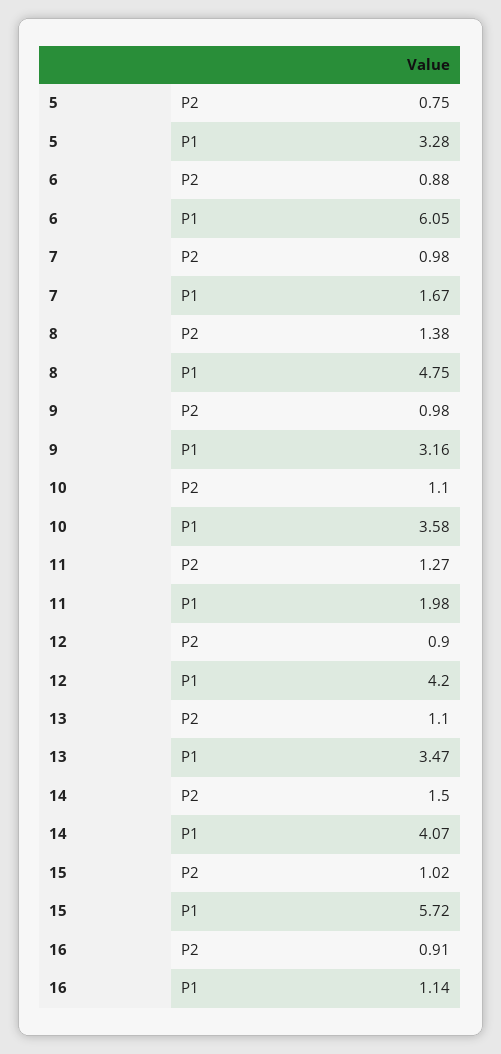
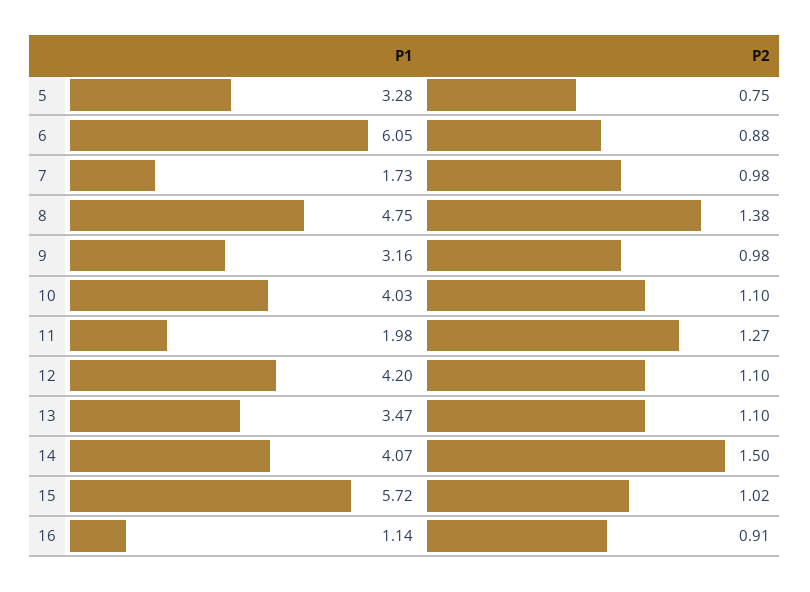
  {
    "5": {
      "P2": 0.75,
      "P1": 3.28
    },
    "6": {
      "P2": 0.88,
      "P1": 6.05
    },
    "7": {
      "P2": 0.98,
-     "P1": 1.67
+     "P1": 1.73
    },
    "8": {
      "P2": 1.38,
      "P1": 4.75
    },
    "9": {
      "P2": 0.98,
      "P1": 3.16
    },
    "10": {
      "P2": 1.1,
-     "P1": 3.58
+     "P1": 4.03
    },
    "11": {
      "P2": 1.27,
      "P1": 1.98
    },
    "12": {
-     "P2": 0.9,
+     "P2": 1.1,
      "P1": 4.2
    },
    "13": {
      "P2": 1.1,
      "P1": 3.47
    },
    "14": {
      "P2": 1.5,
      "P1": 4.07
    },
    "15": {
      "P2": 1.02,
      "P1": 5.72
    },
    "16": {
      "P2": 0.91,
      "P1": 1.14
    }
  }

